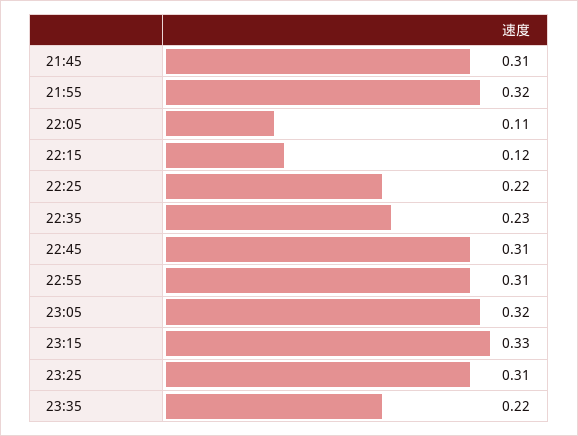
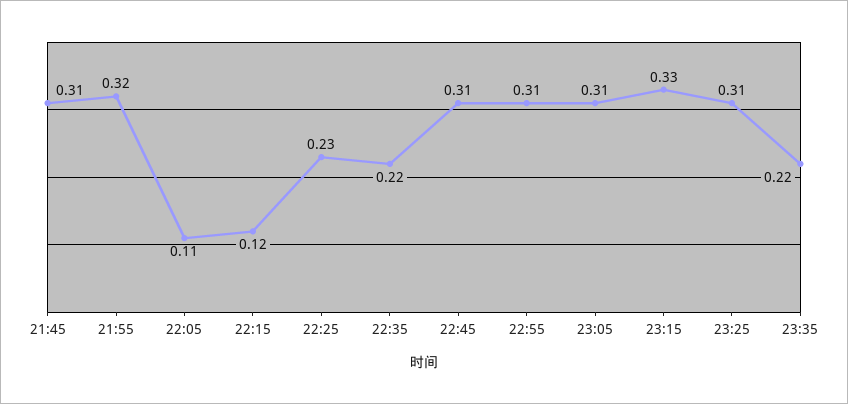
  {
    "21:45": 0.31,
    "21:55": 0.32,
    "22:05": 0.11,
    "22:15": 0.12,
-   "22:25": 0.22,
+   "22:25": 0.23,
-   "22:35": 0.23,
+   "22:35": 0.22,
    "22:45": 0.31,
    "22:55": 0.31,
-   "23:05": 0.32,
+   "23:05": 0.31,
    "23:15": 0.33,
    "23:25": 0.31,
    "23:35": 0.22
  }

